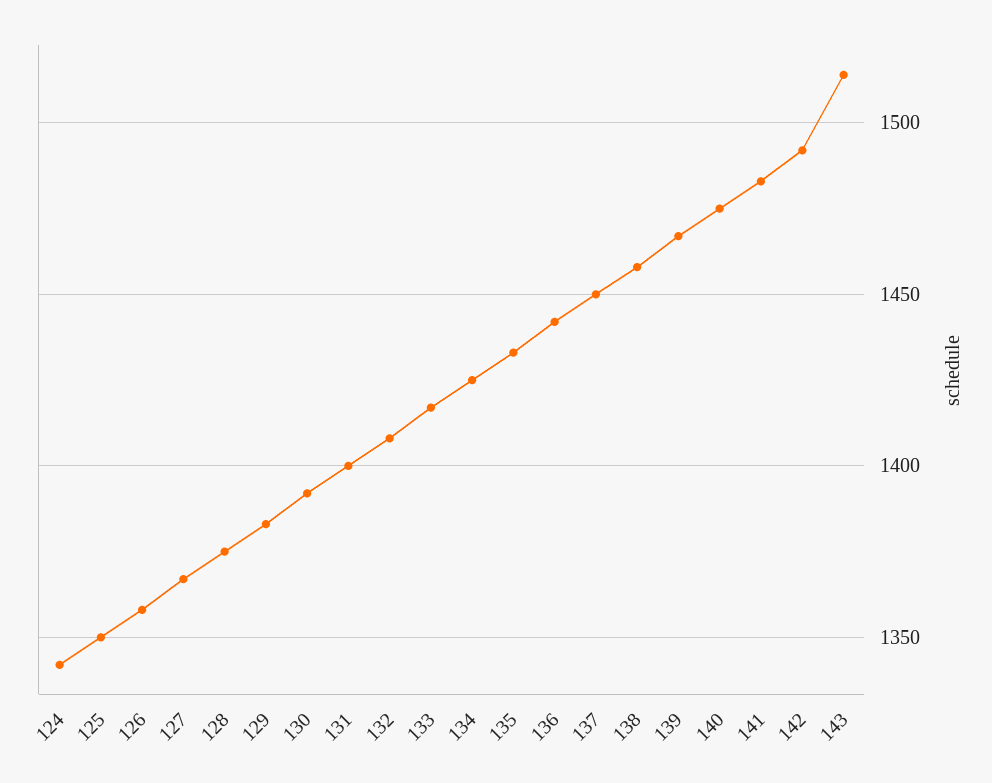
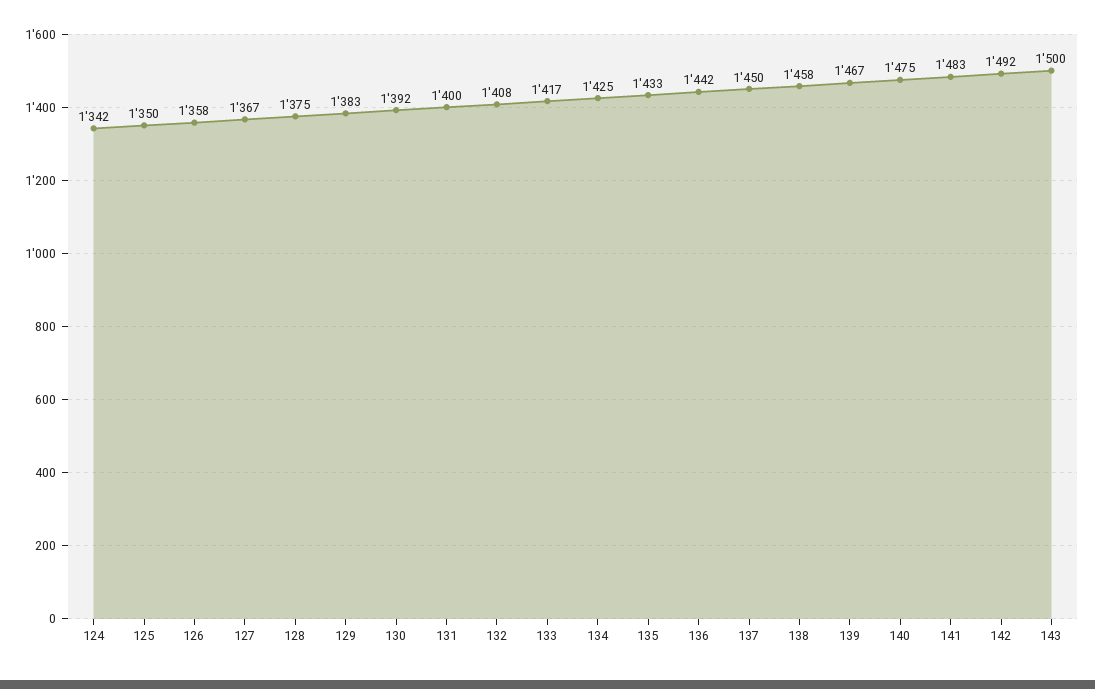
  {
    "124": 1342,
    "125": 1350,
    "126": 1358,
    "127": 1367,
    "128": 1375,
    "129": 1383,
    "130": 1392,
    "131": 1400,
    "132": 1408,
    "133": 1417,
    "134": 1425,
    "135": 1433,
    "136": 1442,
    "137": 1450,
    "138": 1458,
    "139": 1467,
    "140": 1475,
    "141": 1483,
    "142": 1492,
-   "143": 1515
+   "143": 1500
  }

